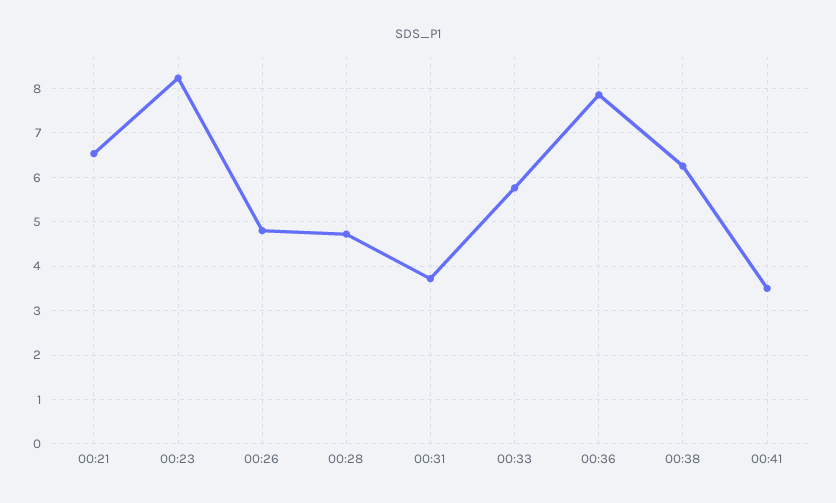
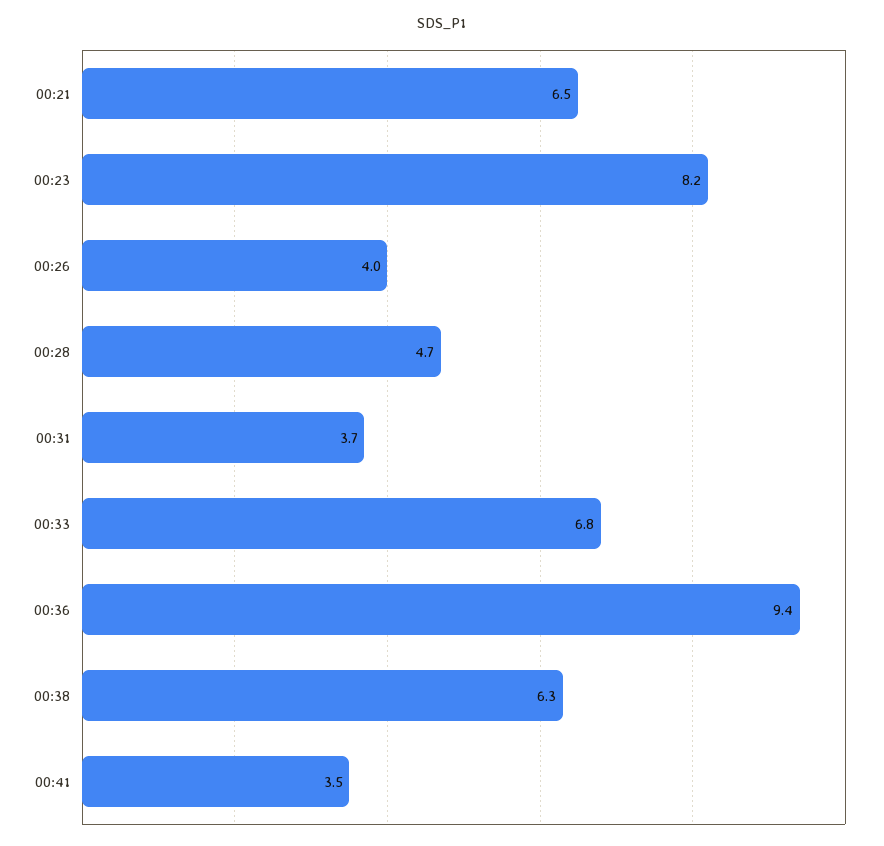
  {
    "00:21": 6.5,
    "00:23": 8.2,
-   "00:26": 4.8,
+   "00:26": 4,
    "00:28": 4.7,
    "00:31": 3.7,
-   "00:33": 5.8,
+   "00:33": 6.8,
-   "00:36": 7.8,
+   "00:36": 9.4,
    "00:38": 6.3,
    "00:41": 3.5
  }

